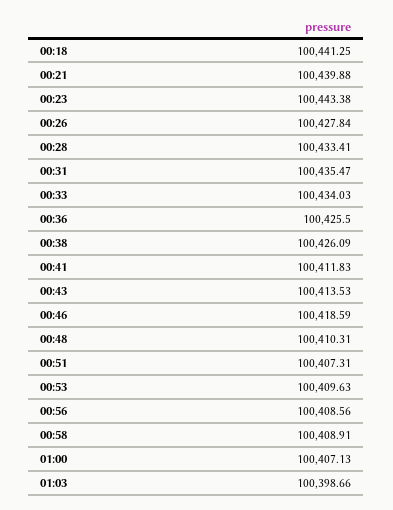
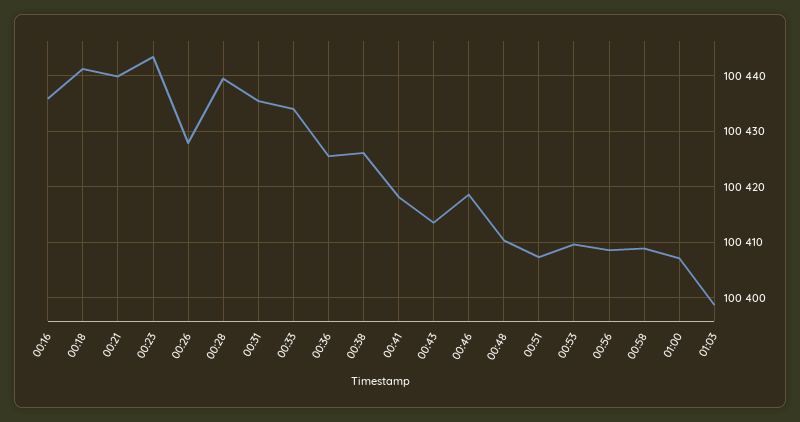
  {
    "00:18": 100441.25,
    "00:21": 100439.88,
    "00:23": 100443.38,
    "00:26": 100427.84,
-   "00:28": 100433.41,
+   "00:28": 100440,
    "00:31": 100435.47,
    "00:33": 100434.03,
    "00:36": 100425.5,
    "00:38": 100426.09,
-   "00:41": 100411.83,
+   "00:41": 100418,
    "00:43": 100413.53,
    "00:46": 100418.59,
    "00:48": 100410.31,
    "00:51": 100407.31,
    "00:53": 100409.63,
    "00:56": 100408.56,
    "00:58": 100408.91,
    "01:00": 100407.13,
-   "01:03": 100398.66
+   "01:03": 100398.66,
+   "00:16": 100436
  }

